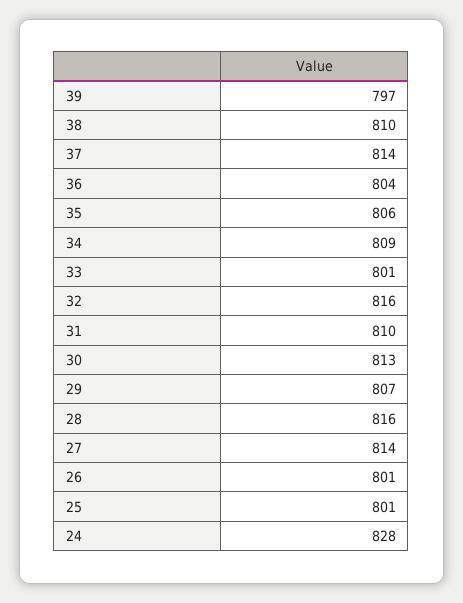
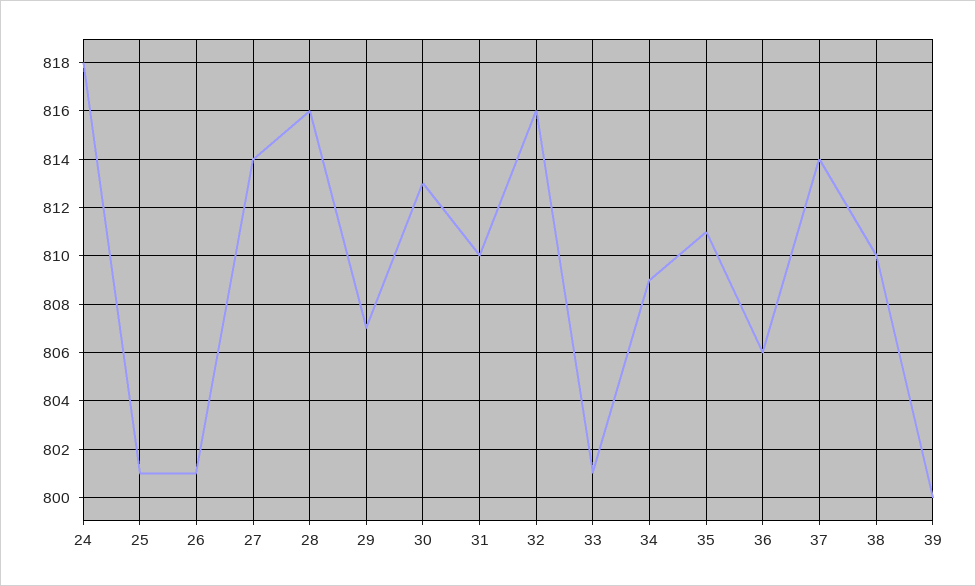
  {
-   "39": 797,
+   "39": 800,
    "38": 810,
    "37": 814,
-   "36": 804,
+   "36": 806,
-   "35": 806,
+   "35": 811,
    "34": 809,
    "33": 801,
    "32": 816,
    "31": 810,
    "30": 813,
    "29": 807,
    "28": 816,
    "27": 814,
    "26": 801,
    "25": 801,
-   "24": 828
+   "24": 818
  }

